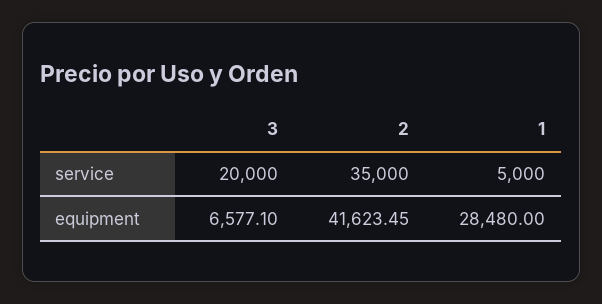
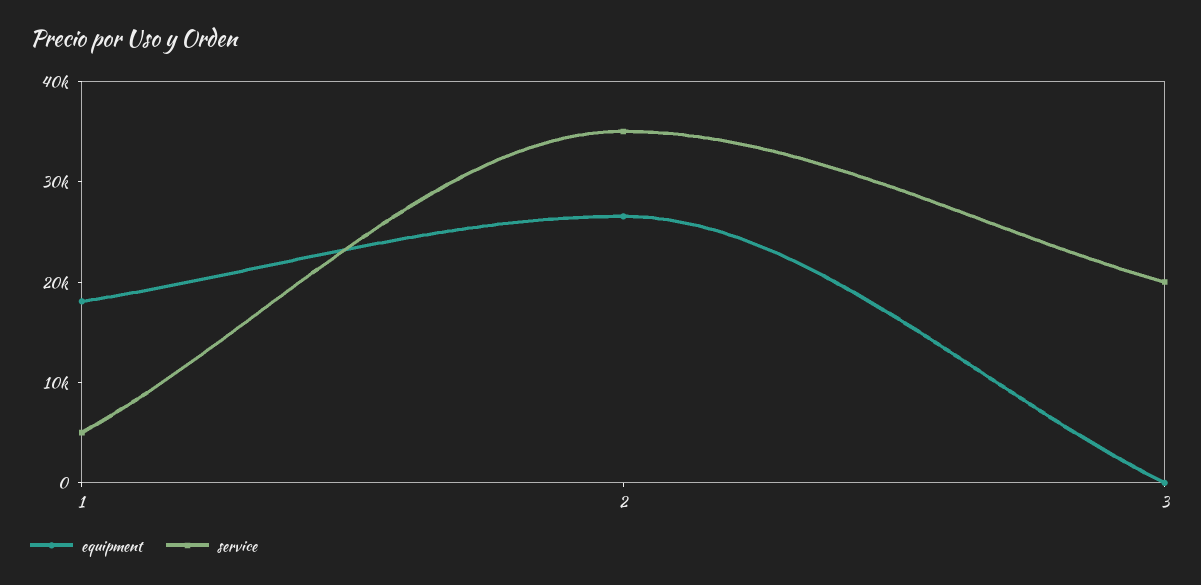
  {
    "service": {
      "3": 20000,
      "2": 35000,
      "1": 5000
    },
    "equipment": {
-     "3": 6577.1,
+     "3": 0,
-     "2": 41623.45,
+     "2": 26000,
-     "1": 28480
+     "1": 18000
    }
  }

